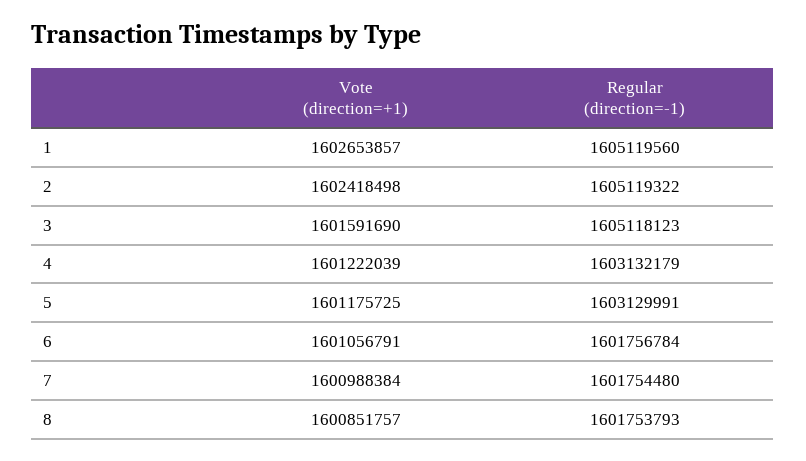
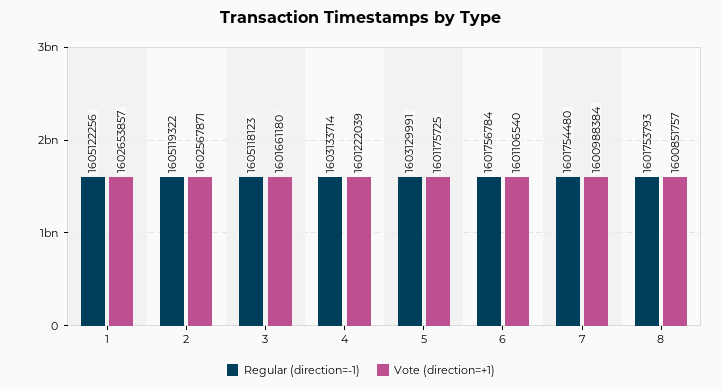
  {
    "Vote (direction=+1)": {
      "1": 1602653857,
-     "2": 1602418498,
+     "2": 1602567871,
-     "3": 1601591690,
+     "3": 1601661180,
      "4": 1601222039,
      "5": 1601175725,
-     "6": 1601056791,
+     "6": 1601106540,
      "7": 1600988384,
      "8": 1600851757
    },
    "Regular (direction=-1)": {
-     "1": 1605119560,
+     "1": 1605122256,
      "2": 1605119322,
      "3": 1605118123,
-     "4": 1603132179,
+     "4": 1603133714,
      "5": 1603129991,
      "6": 1601756784,
      "7": 1601754480,
      "8": 1601753793
    }
  }

